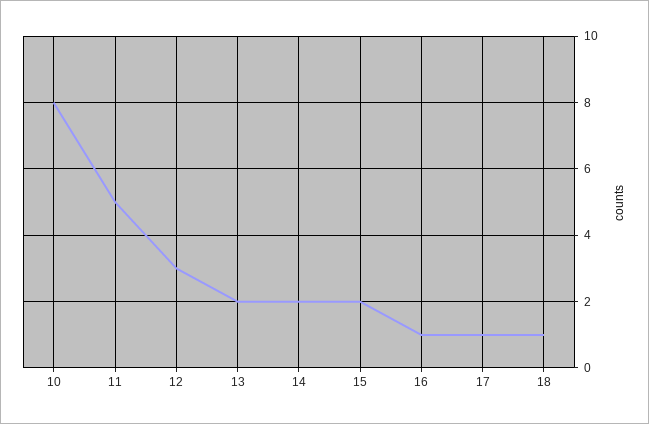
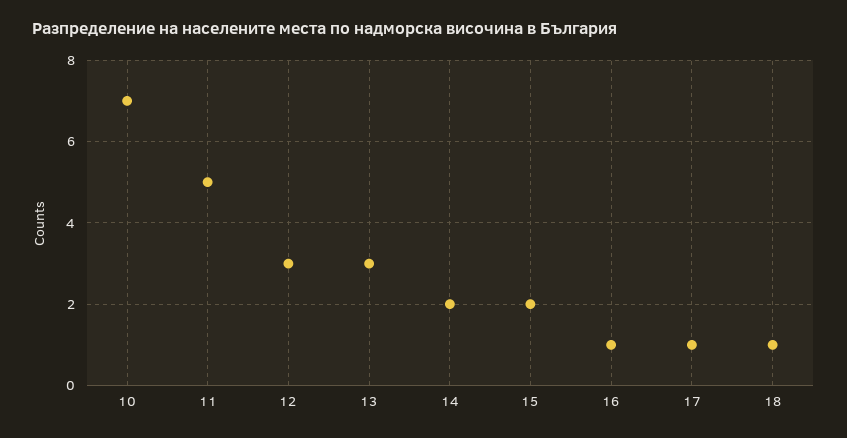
  {
-   "10": 8,
+   "10": 7,
    "11": 5,
    "12": 3,
-   "13": 2,
+   "13": 3,
    "14": 2,
    "15": 2,
    "16": 1,
    "17": 1,
    "18": 1
  }

